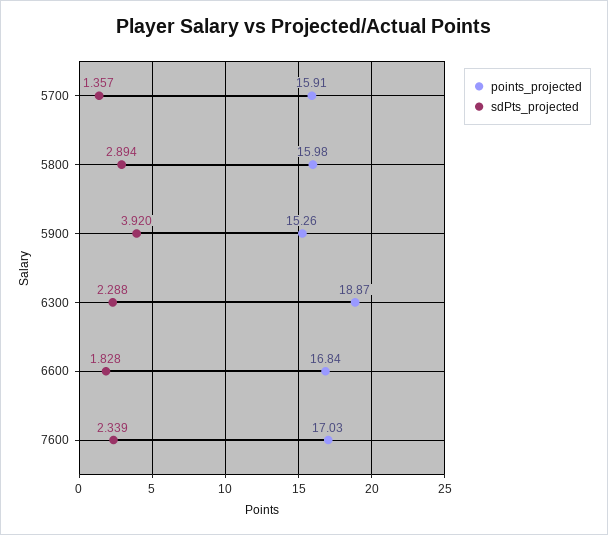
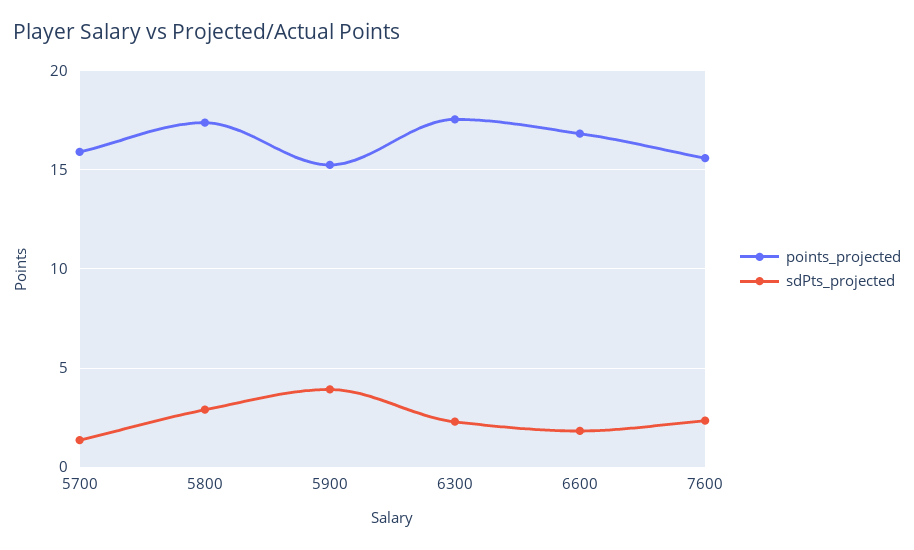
  {
    "points_projected": {
      "5700": 15.91,
-     "5800": 15.98,
+     "5800": 17.5,
      "5900": 15.26,
-     "6300": 18.87,
+     "6300": 17.5,
      "6600": 16.84,
-     "7600": 17.03
+     "7600": 15.5
    },
    "sdPts_projected": {
      "5700": 1.357,
      "5800": 2.894,
      "5900": 3.92,
      "6300": 2.288,
      "6600": 1.828,
      "7600": 2.339
    }
  }

